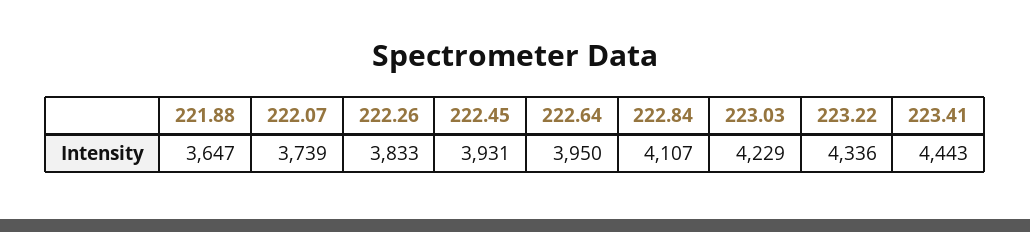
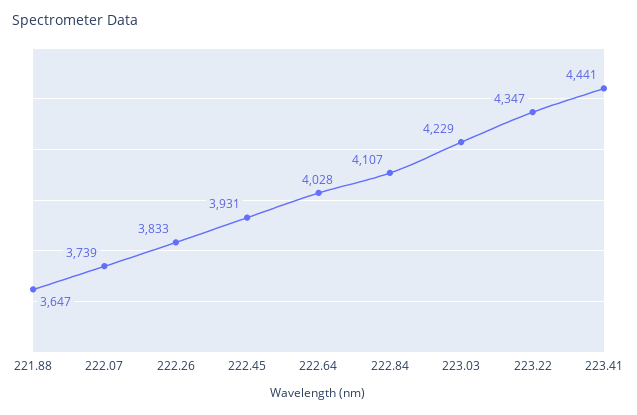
  {
    "221.88": 3647,
    "222.07": 3739,
    "222.26": 3833,
    "222.45": 3931,
-   "222.64": 3950,
+   "222.64": 4028,
    "222.84": 4107,
    "223.03": 4229,
-   "223.22": 4336,
+   "223.22": 4347,
-   "223.41": 4443
+   "223.41": 4441
  }

